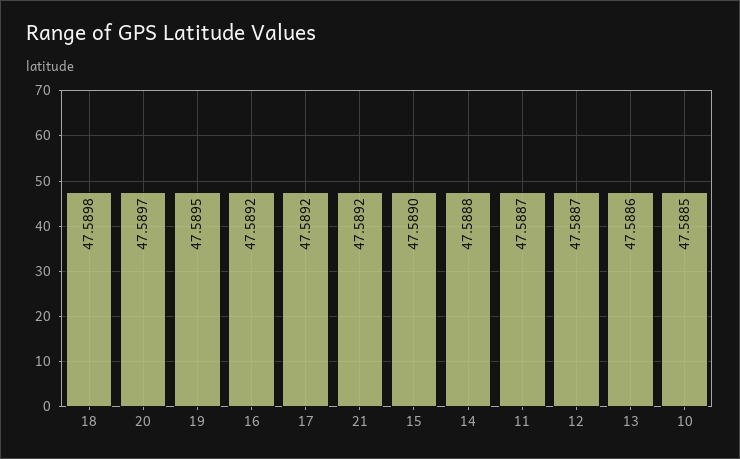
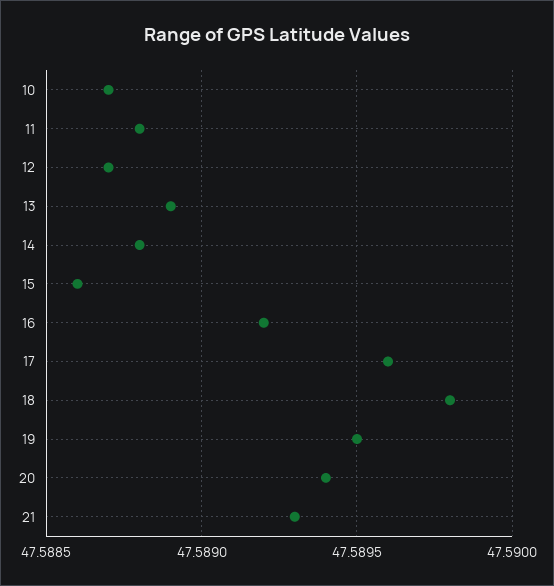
  {
    "18": 47.5898,
-   "20": 47.5897,
+   "20": 47.5894,
    "19": 47.5895,
    "16": 47.5892,
-   "17": 47.5892,
+   "17": 47.5896,
-   "21": 47.5892,
+   "21": 47.5893,
-   "15": 47.589,
+   "15": 47.5886,
    "14": 47.5888,
-   "11": 47.5887,
+   "11": 47.5888,
    "12": 47.5887,
-   "13": 47.5886,
+   "13": 47.5889,
-   "10": 47.5885
+   "10": 47.5887
  }

